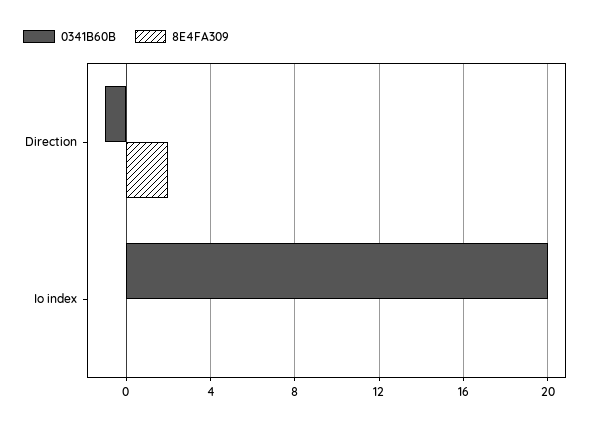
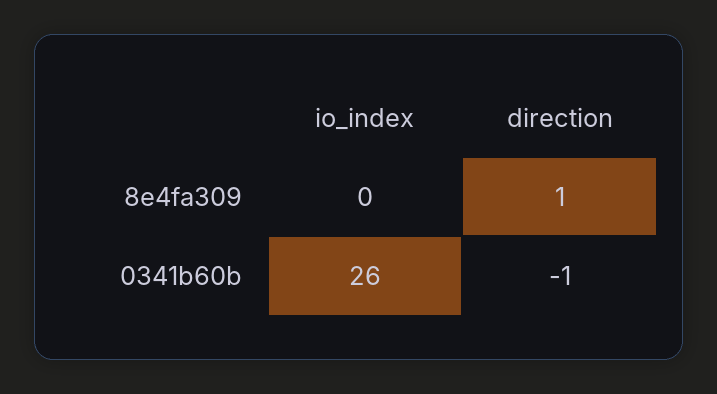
  {
    "0341B60B": {
      "Direction": -1,
-     "Io index": 20
+     "Io index": 26
    },
    "8E4FA309": {
-     "Direction": 2,
+     "Direction": 1,
      "Io index": 0
    }
  }

